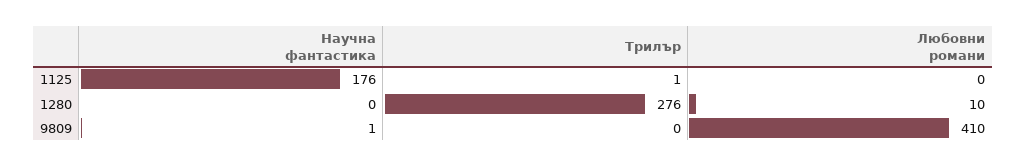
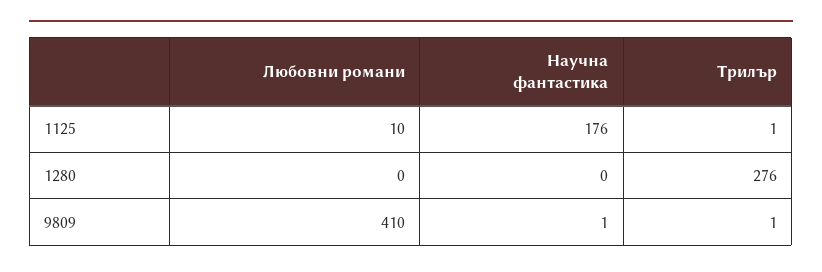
  {
    "Научна фантастика": {
      "1125": 176,
      "1280": 0,
      "9809": 1
    },
    "Трилър": {
      "1125": 1,
      "1280": 276,
-     "9809": 0
+     "9809": 1
    },
    "Любовни романи": {
-     "1125": 0,
+     "1125": 10,
-     "1280": 10,
+     "1280": 0,
      "9809": 410
    }
  }

